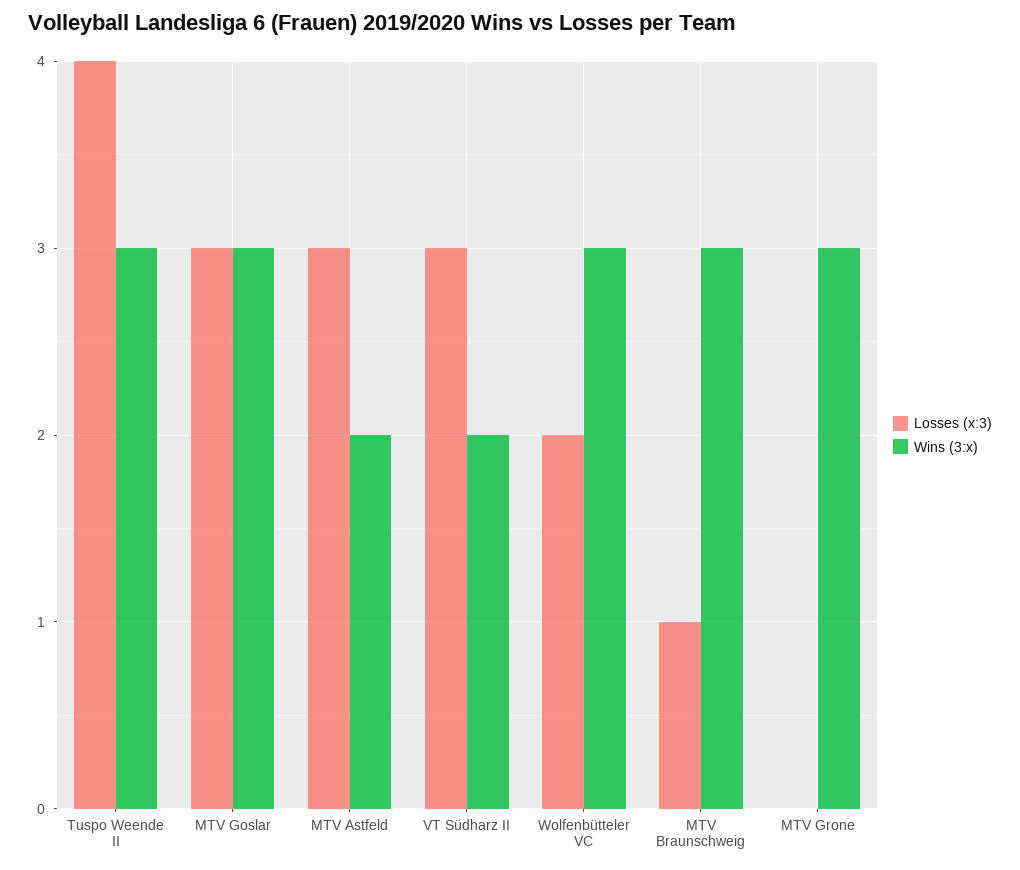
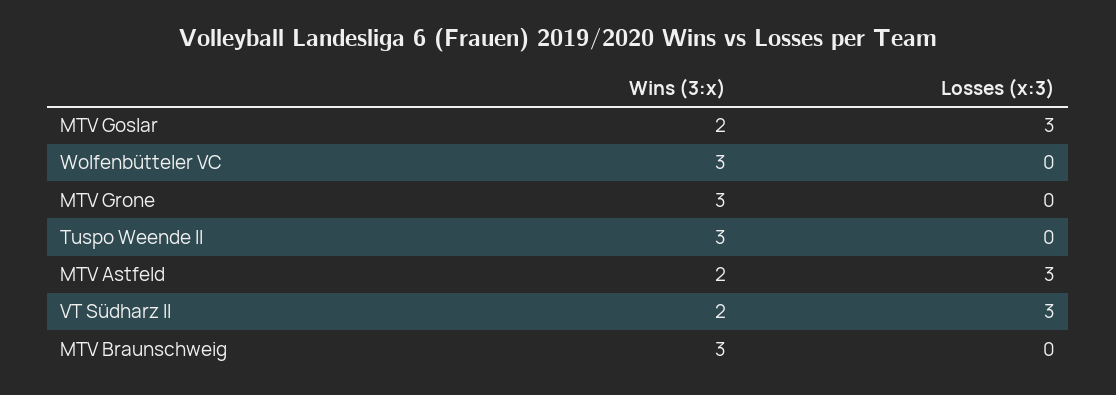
  {
    "Losses (x:3)": {
-     "Tuspo Weende II": 4,
+     "Tuspo Weende II": 0,
      "MTV Goslar": 3,
      "MTV Astfeld": 3,
      "VT Südharz II": 3,
-     "Wolfenbütteler VC": 2,
+     "Wolfenbütteler VC": 0,
-     "MTV Braunschweig": 1,
+     "MTV Braunschweig": 0,
      "MTV Grone": 0
    },
    "Wins (3:x)": {
      "Tuspo Weende II": 3,
-     "MTV Goslar": 3,
+     "MTV Goslar": 2,
      "MTV Astfeld": 2,
      "VT Südharz II": 2,
      "Wolfenbütteler VC": 3,
      "MTV Braunschweig": 3,
      "MTV Grone": 3
    }
  }

